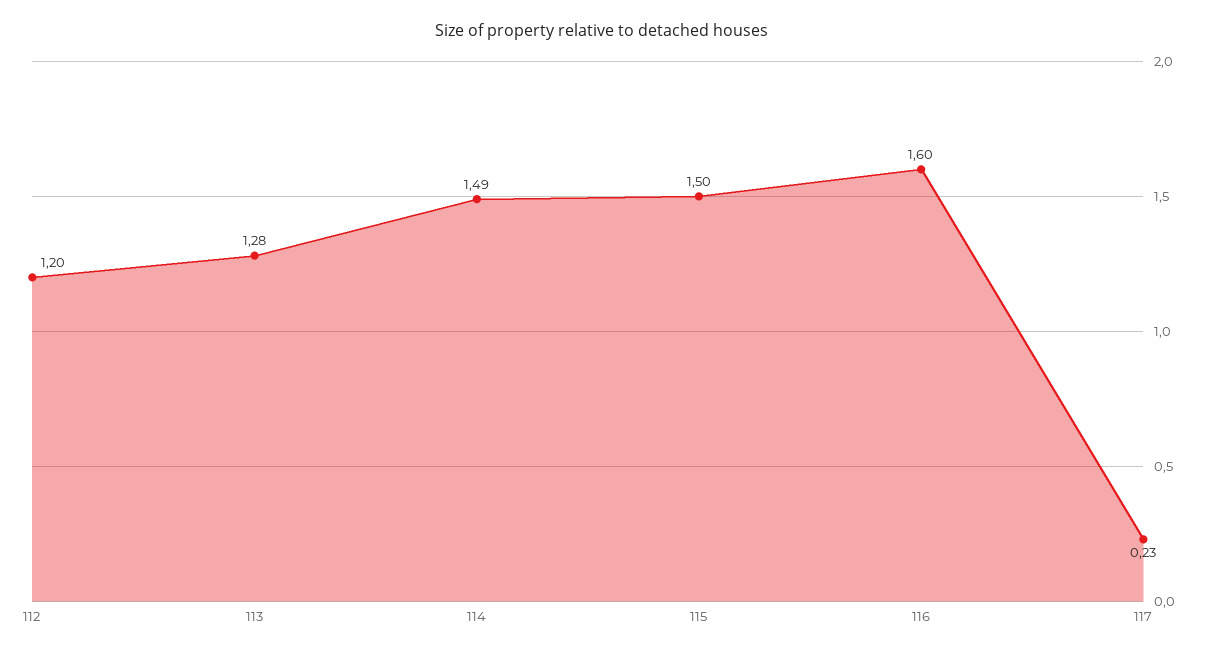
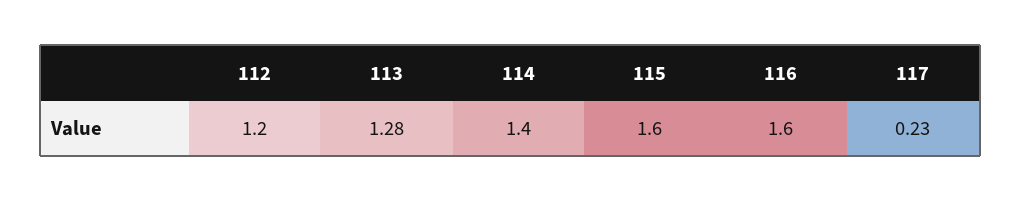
  {
    "112": 1.2,
    "113": 1.28,
-   "114": 1.49,
+   "114": 1.4,
-   "115": 1.5,
+   "115": 1.6,
    "116": 1.6,
    "117": 0.23
  }

